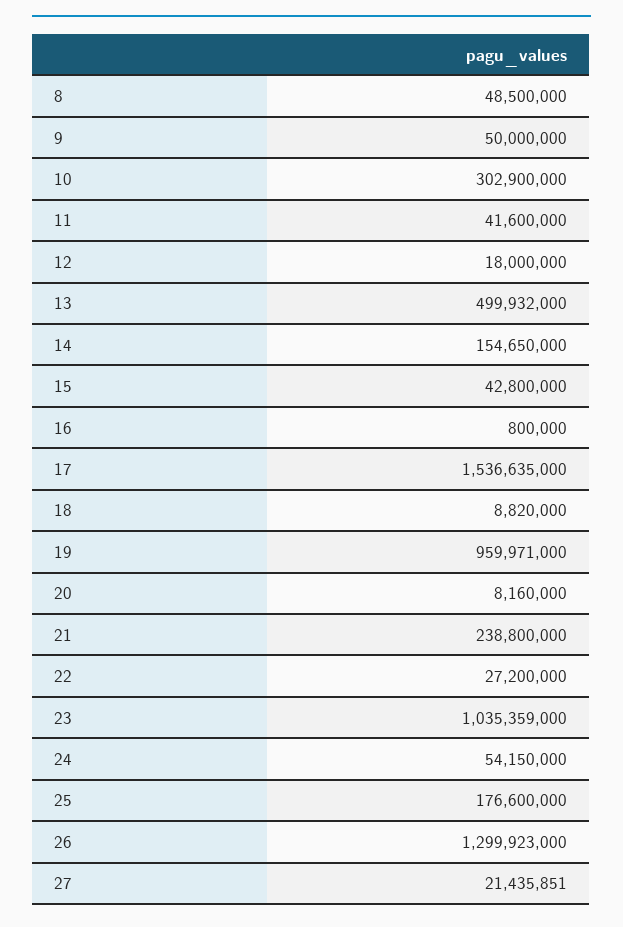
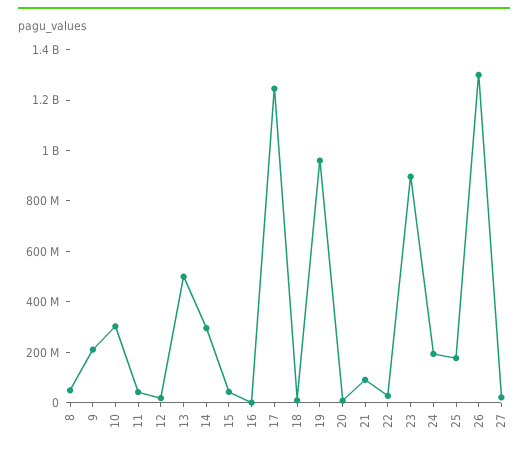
  {
    "8": 48500000,
-   "9": 50000000,
+   "9": 200000000,
    "10": 302900000,
    "11": 41600000,
    "12": 18000000,
    "13": 499932000,
-   "14": 154650000,
+   "14": 300000000,
    "15": 42800000,
    "16": 800000,
-   "17": 1536635000,
+   "17": 1250000000,
    "18": 8820000,
    "19": 959971000,
    "20": 8160000,
-   "21": 238800000,
+   "21": 100000000,
    "22": 27200000,
-   "23": 1035359000,
+   "23": 900000000,
-   "24": 54150000,
+   "24": 200000000,
    "25": 176600000,
    "26": 1299923000,
    "27": 21435851
  }

